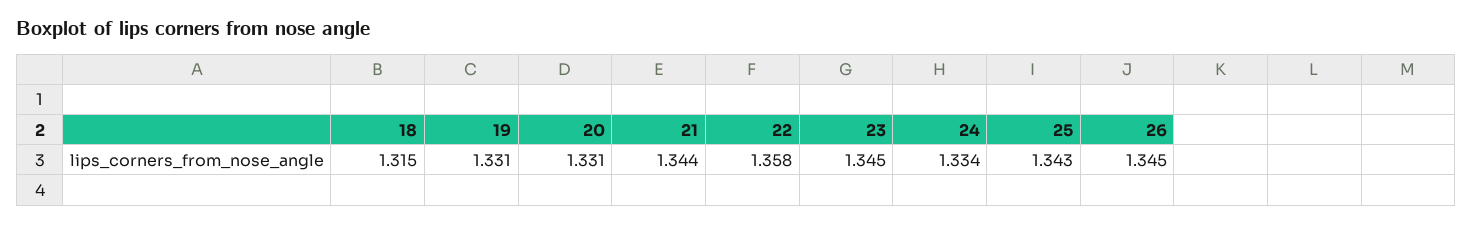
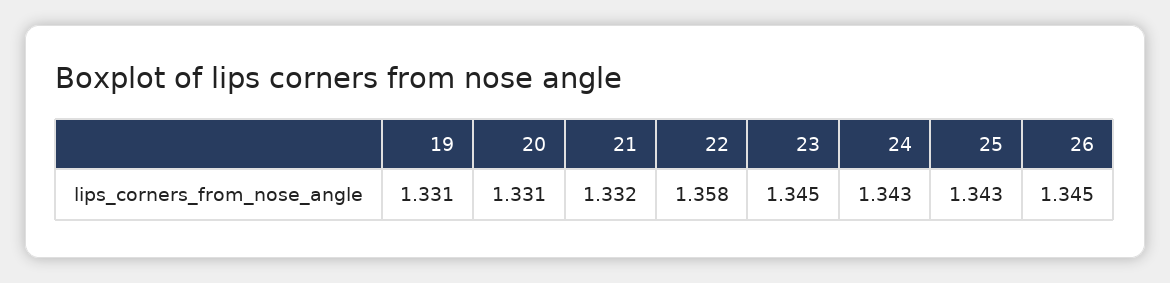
  {
-   "18": 1.315,
    "19": 1.331,
    "20": 1.331,
-   "21": 1.344,
+   "21": 1.332,
    "22": 1.358,
    "23": 1.345,
-   "24": 1.334,
+   "24": 1.343,
    "25": 1.343,
    "26": 1.345
  }

